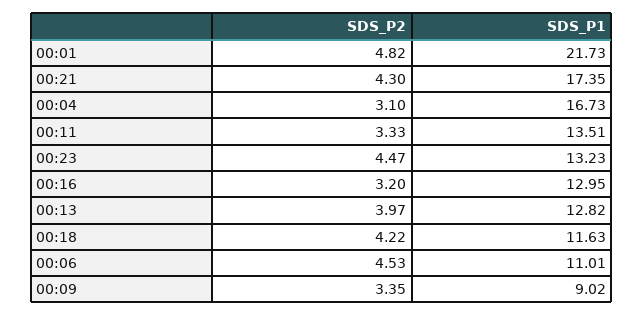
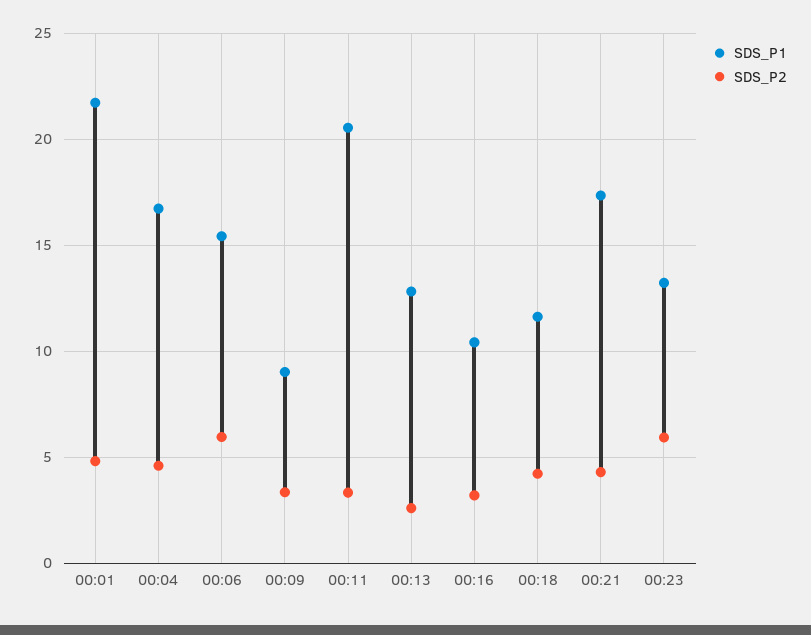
  {
    "SDS_P2": {
      "00:01": 4.82,
      "00:21": 4.3,
-     "00:04": 3.1,
+     "00:04": 4.5,
      "00:11": 3.33,
-     "00:23": 4.47,
+     "00:23": 6,
      "00:16": 3.2,
-     "00:13": 3.97,
+     "00:13": 2.5,
      "00:18": 4.22,
-     "00:06": 4.53,
+     "00:06": 6,
      "00:09": 3.35
    },
    "SDS_P1": {
      "00:01": 21.73,
      "00:21": 17.35,
      "00:04": 16.73,
-     "00:11": 13.51,
+     "00:11": 20.5,
      "00:23": 13.23,
-     "00:16": 12.95,
+     "00:16": 10.5,
      "00:13": 12.82,
      "00:18": 11.63,
-     "00:06": 11.01,
+     "00:06": 15.5,
      "00:09": 9.02
    }
  }

